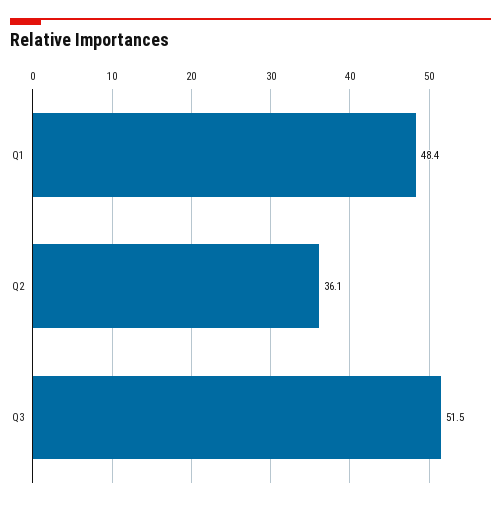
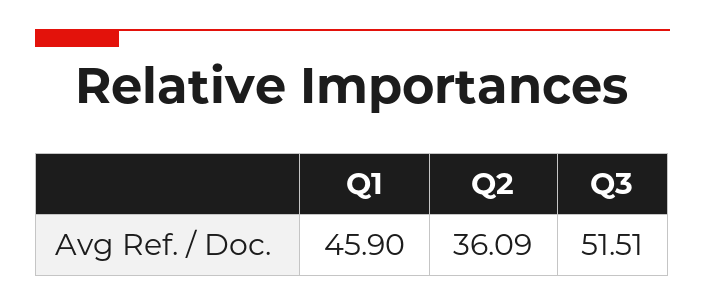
  {
-   "Q1": 48.4,
+   "Q1": 45.9,
    "Q2": 36.09,
    "Q3": 51.51
  }

